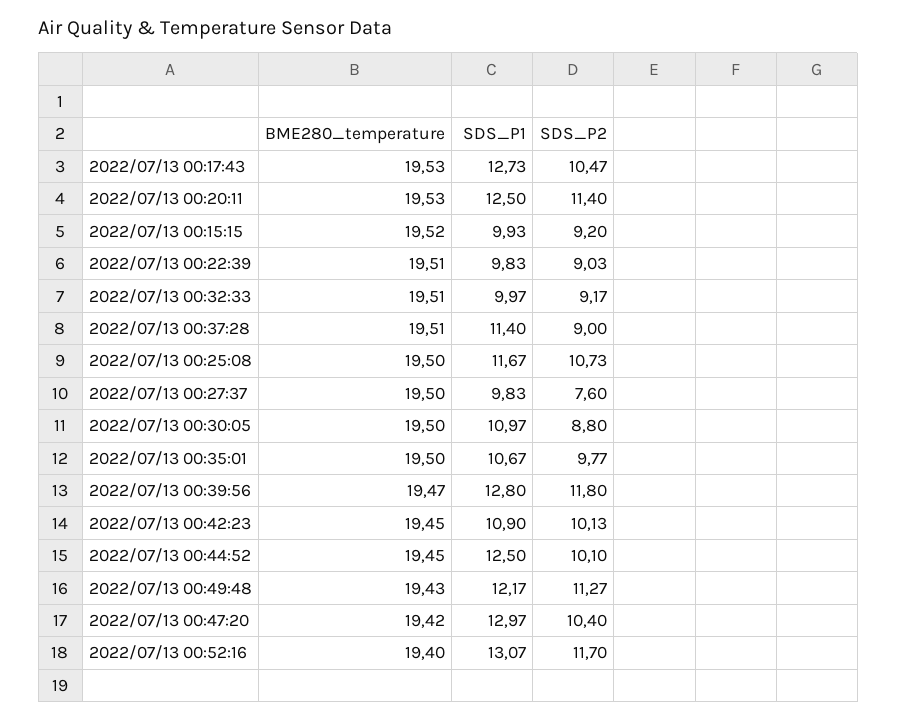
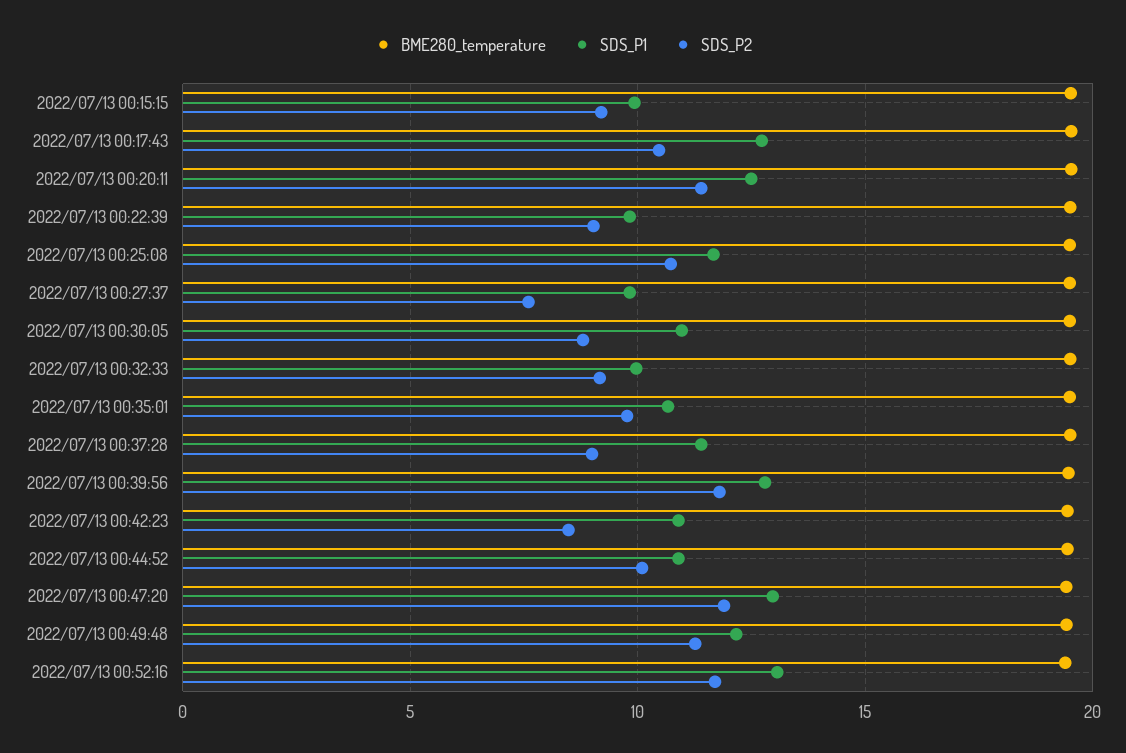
  {
    "BME280_temperature": {
      "2022/07/13 00:17:43": 19.53,
      "2022/07/13 00:20:11": 19.53,
      "2022/07/13 00:15:15": 19.52,
      "2022/07/13 00:22:39": 19.51,
      "2022/07/13 00:32:33": 19.51,
      "2022/07/13 00:37:28": 19.51,
      "2022/07/13 00:25:08": 19.5,
      "2022/07/13 00:27:37": 19.5,
      "2022/07/13 00:30:05": 19.5,
      "2022/07/13 00:35:01": 19.5,
      "2022/07/13 00:39:56": 19.47,
      "2022/07/13 00:42:23": 19.45,
      "2022/07/13 00:44:52": 19.45,
      "2022/07/13 00:49:48": 19.43,
      "2022/07/13 00:47:20": 19.42,
      "2022/07/13 00:52:16": 19.4
    },
    "SDS_P1": {
      "2022/07/13 00:17:43": 12.73,
      "2022/07/13 00:20:11": 12.5,
      "2022/07/13 00:15:15": 9.93,
      "2022/07/13 00:22:39": 9.83,
      "2022/07/13 00:32:33": 9.97,
      "2022/07/13 00:37:28": 11.4,
      "2022/07/13 00:25:08": 11.67,
      "2022/07/13 00:27:37": 9.83,
      "2022/07/13 00:30:05": 10.97,
      "2022/07/13 00:35:01": 10.67,
      "2022/07/13 00:39:56": 12.8,
      "2022/07/13 00:42:23": 10.9,
-     "2022/07/13 00:44:52": 12.5,
+     "2022/07/13 00:44:52": 11,
      "2022/07/13 00:49:48": 12.17,
      "2022/07/13 00:47:20": 12.97,
      "2022/07/13 00:52:16": 13.07
    },
    "SDS_P2": {
      "2022/07/13 00:17:43": 10.47,
      "2022/07/13 00:20:11": 11.4,
      "2022/07/13 00:15:15": 9.2,
      "2022/07/13 00:22:39": 9.03,
      "2022/07/13 00:32:33": 9.17,
      "2022/07/13 00:37:28": 9,
      "2022/07/13 00:25:08": 10.73,
      "2022/07/13 00:27:37": 7.6,
      "2022/07/13 00:30:05": 8.8,
      "2022/07/13 00:35:01": 9.77,
      "2022/07/13 00:39:56": 11.8,
-     "2022/07/13 00:42:23": 10.13,
+     "2022/07/13 00:42:23": 8.5,
      "2022/07/13 00:44:52": 10.1,
      "2022/07/13 00:49:48": 11.27,
-     "2022/07/13 00:47:20": 10.4,
+     "2022/07/13 00:47:20": 12,
      "2022/07/13 00:52:16": 11.7
    }
  }

